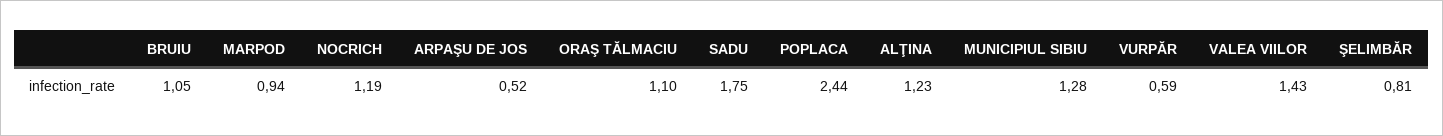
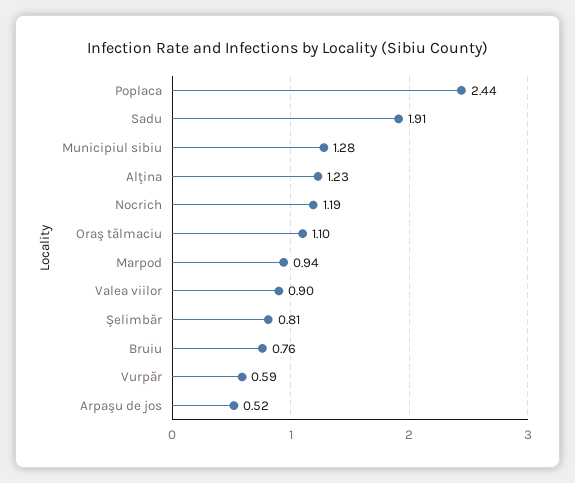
  {
-   "BRUIU": 1.05,
+   "BRUIU": 0.76,
    "MARPOD": 0.94,
    "NOCRICH": 1.19,
    "ARPAŞU DE JOS": 0.52,
    "ORAŞ TĂLMACIU": 1.1,
-   "SADU": 1.75,
+   "SADU": 1.91,
    "POPLACA": 2.44,
    "ALŢINA": 1.23,
    "MUNICIPIUL SIBIU": 1.28,
    "VURPĂR": 0.59,
-   "VALEA VIILOR": 1.43,
+   "VALEA VIILOR": 0.9,
    "ŞELIMBĂR": 0.81
  }

